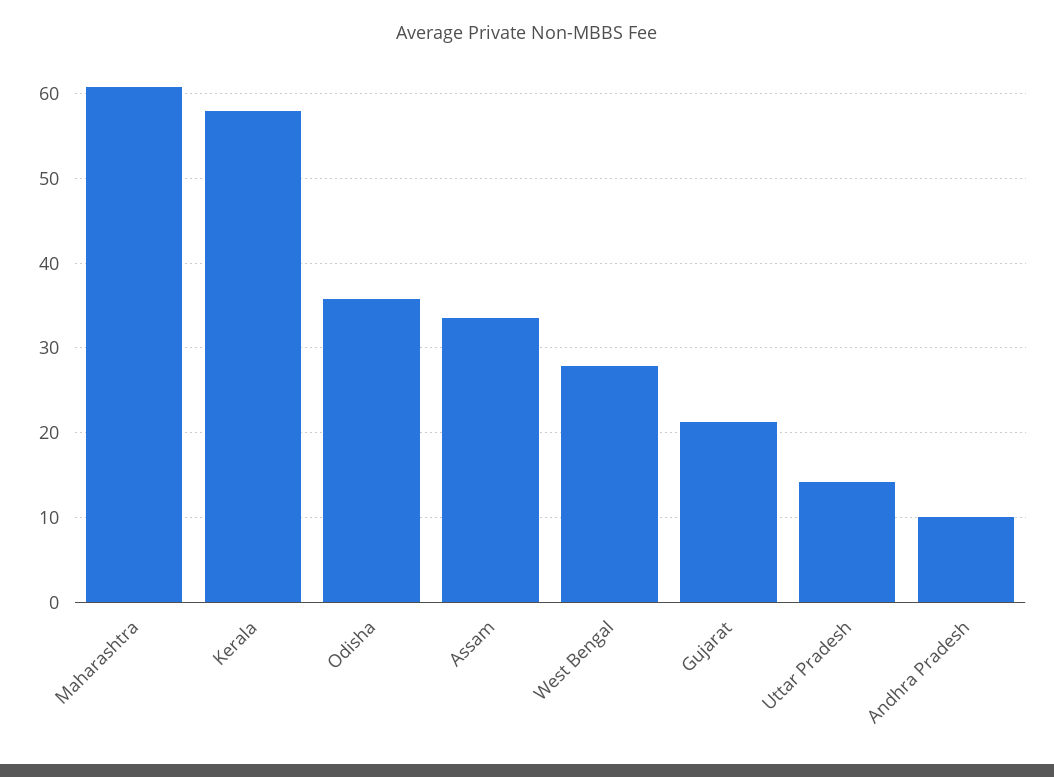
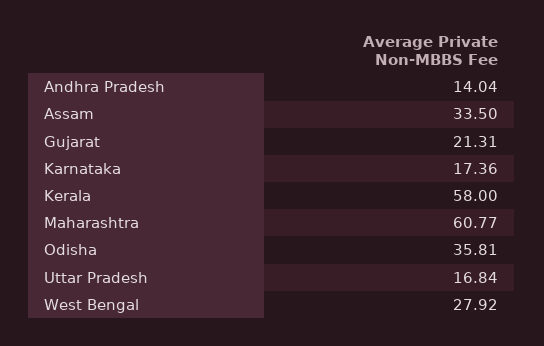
  {
    "Maharashtra": 60.77,
    "Kerala": 58,
    "Odisha": 35.81,
    "Assam": 33.5,
    "West Bengal": 27.92,
    "Gujarat": 21.31,
-   "Uttar Pradesh": 14,
+   "Uttar Pradesh": 16.84,
-   "Andhra Pradesh": 10
+   "Andhra Pradesh": 14.04,
+   "Karnataka": 17.36
  }

